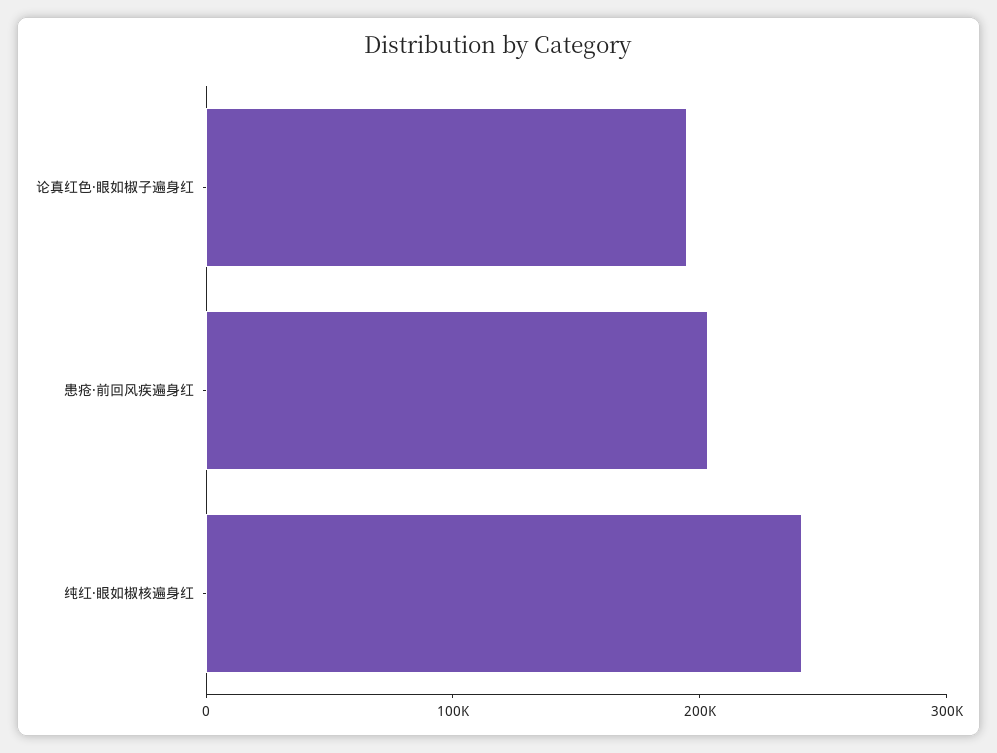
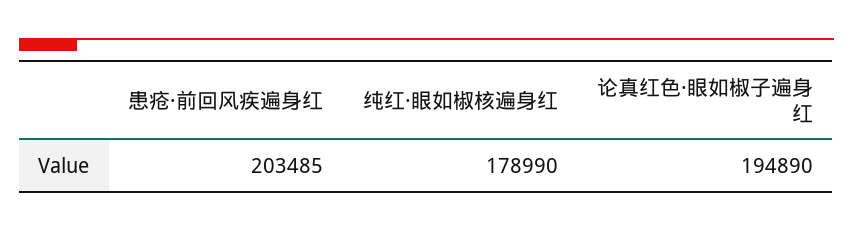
  {
    "论真红色·眼如椒子遍身红": 194890,
    "患疮·前回风疾遍身红": 203485,
-   "纯红·眼如椒核遍身红": 240000
+   "纯红·眼如椒核遍身红": 178990
  }

